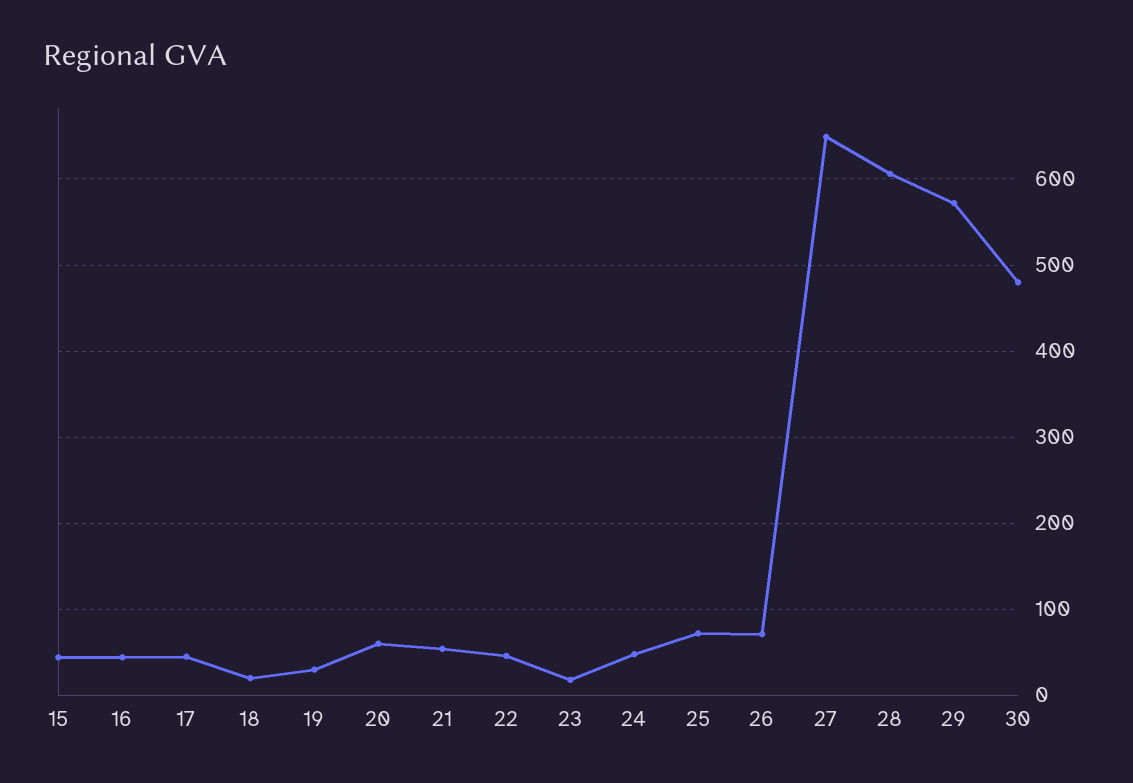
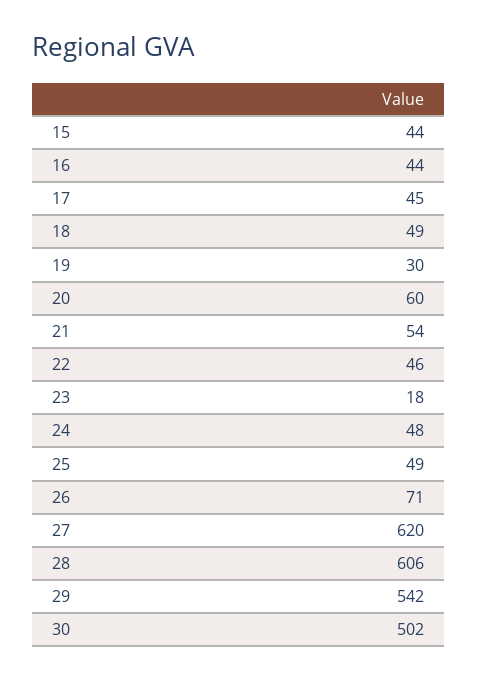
  {
    "15": 44,
    "16": 44,
    "17": 45,
-   "18": 20,
+   "18": 49,
    "19": 30,
    "20": 60,
    "21": 54,
    "22": 46,
    "23": 18,
    "24": 48,
-   "25": 70,
+   "25": 49,
    "26": 71,
-   "27": 650,
+   "27": 620,
    "28": 606,
-   "29": 570,
+   "29": 542,
-   "30": 480
+   "30": 502
  }

